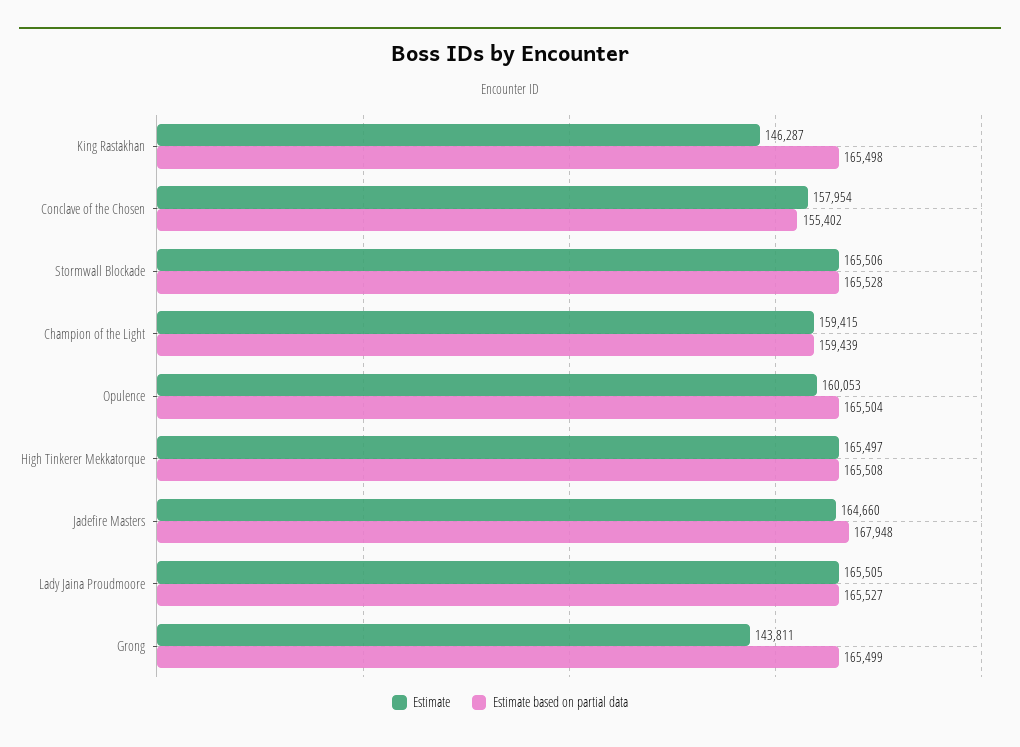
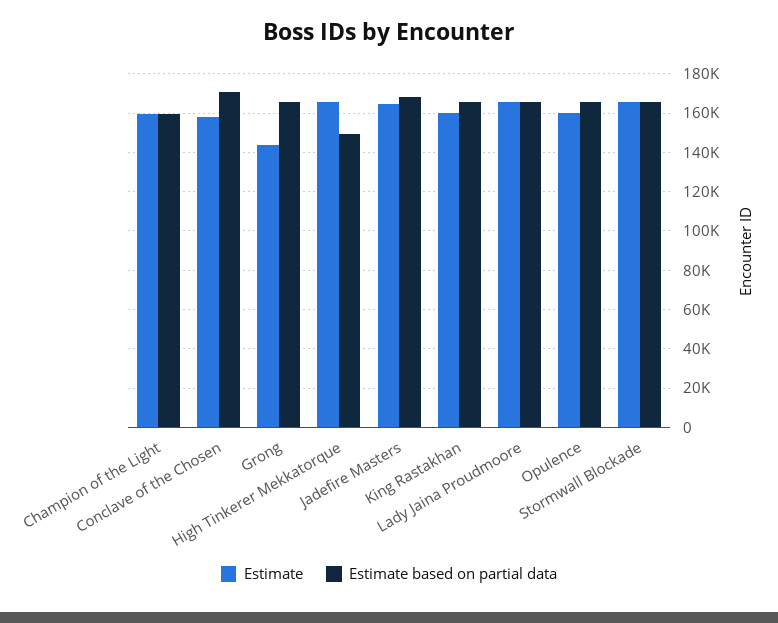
  {
    "Estimate": {
-     "King Rastakhan": 146287,
+     "King Rastakhan": 160000,
      "Conclave of the Chosen": 157954,
      "Stormwall Blockade": 165506,
      "Champion of the Light": 159415,
      "Opulence": 160053,
      "High Tinkerer Mekkatorque": 165497,
      "Jadefire Masters": 164660,
      "Lady Jaina Proudmoore": 165505,
      "Grong": 143811
    },
    "Estimate based on partial data": {
      "King Rastakhan": 165498,
-     "Conclave of the Chosen": 155402,
+     "Conclave of the Chosen": 170000,
      "Stormwall Blockade": 165528,
      "Champion of the Light": 159439,
      "Opulence": 165504,
-     "High Tinkerer Mekkatorque": 165508,
+     "High Tinkerer Mekkatorque": 150000,
      "Jadefire Masters": 167948,
      "Lady Jaina Proudmoore": 165527,
      "Grong": 165499
    }
  }

